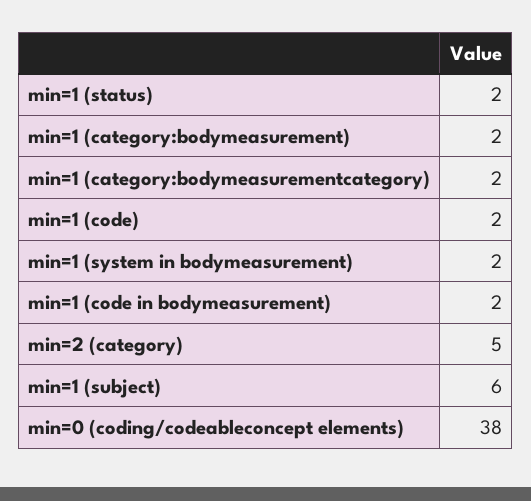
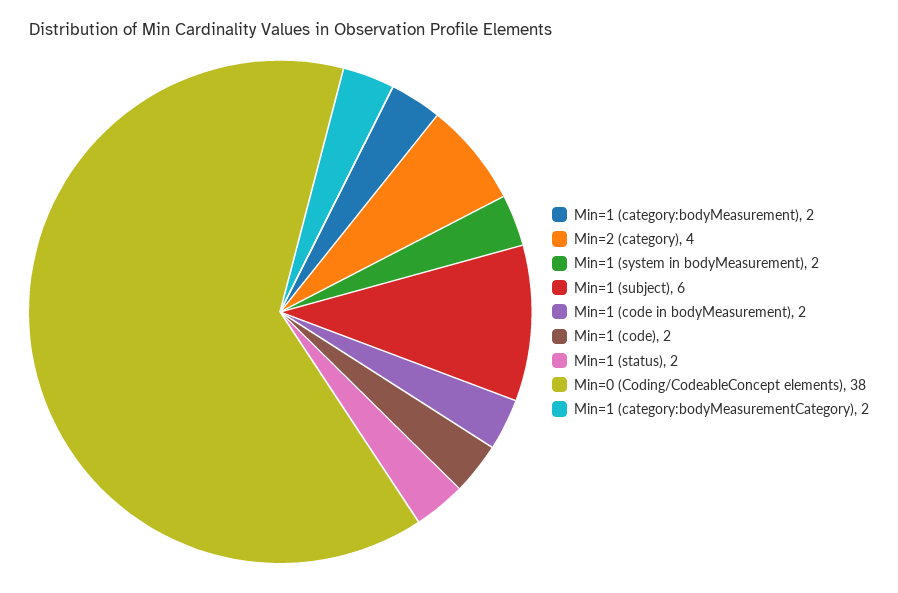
  {
    "min=1 (status)": 2,
    "min=1 (category:bodymeasurement)": 2,
    "min=1 (category:bodymeasurementcategory)": 2,
    "min=1 (code)": 2,
    "min=1 (system in bodymeasurement)": 2,
    "min=1 (code in bodymeasurement)": 2,
-   "min=2 (category)": 5,
+   "min=2 (category)": 4,
    "min=1 (subject)": 6,
    "min=0 (coding/codeableconcept elements)": 38
  }

